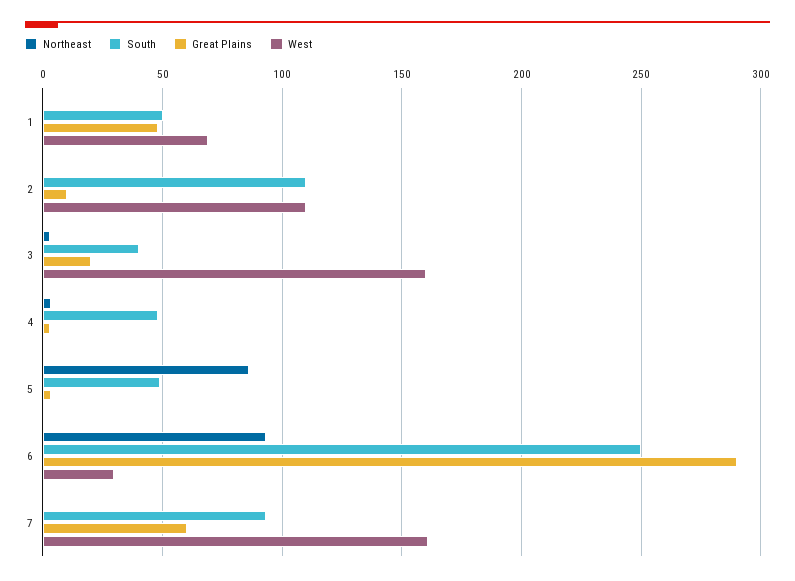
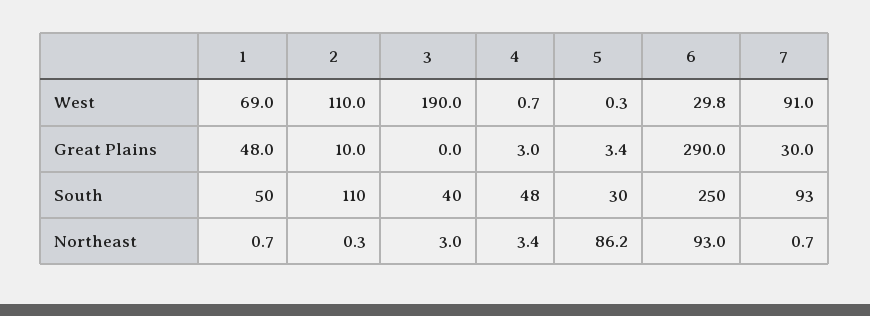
  {
    "Northeast": {
      "1": 0.7,
      "2": 0.3,
      "3": 3,
      "4": 3.4,
      "5": 86.2,
      "6": 93,
      "7": 0.7
    },
    "South": {
      "1": 50,
      "2": 110,
      "3": 40,
      "4": 48,
-     "5": 50,
+     "5": 30,
      "6": 250,
      "7": 93
    },
    "Great Plains": {
      "1": 48,
      "2": 10,
-     "3": 20,
+     "3": 0,
      "4": 3,
      "5": 3.4,
      "6": 290,
-     "7": 60
+     "7": 30
    },
    "West": {
      "1": 69,
      "2": 110,
-     "3": 160,
+     "3": 190,
      "4": 0.7,
      "5": 0.3,
      "6": 29.8,
-     "7": 160
+     "7": 91
    }
  }

